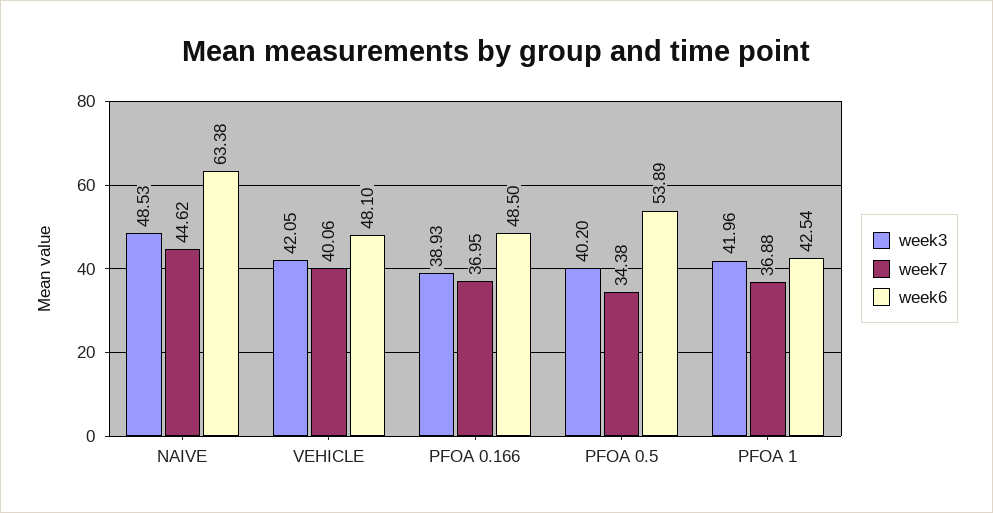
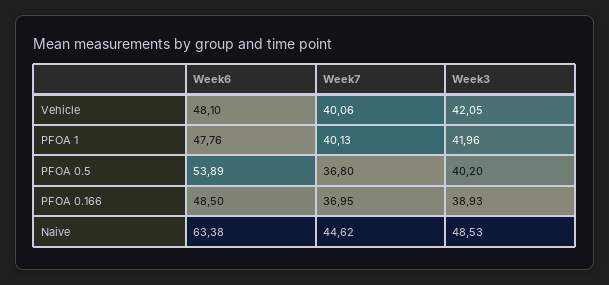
  {
    "week3": {
      "NAIVE": 48.53,
      "VEHICLE": 42.05,
      "PFOA 0.166": 38.93,
      "PFOA 0.5": 40.2,
      "PFOA 1": 41.96
    },
    "week7": {
      "NAIVE": 44.62,
      "VEHICLE": 40.06,
      "PFOA 0.166": 36.95,
-     "PFOA 0.5": 34.38,
+     "PFOA 0.5": 36.8,
-     "PFOA 1": 36.88
+     "PFOA 1": 40.13
    },
    "week6": {
      "NAIVE": 63.38,
      "VEHICLE": 48.1,
      "PFOA 0.166": 48.5,
      "PFOA 0.5": 53.89,
-     "PFOA 1": 42.54
+     "PFOA 1": 47.76
    }
  }

